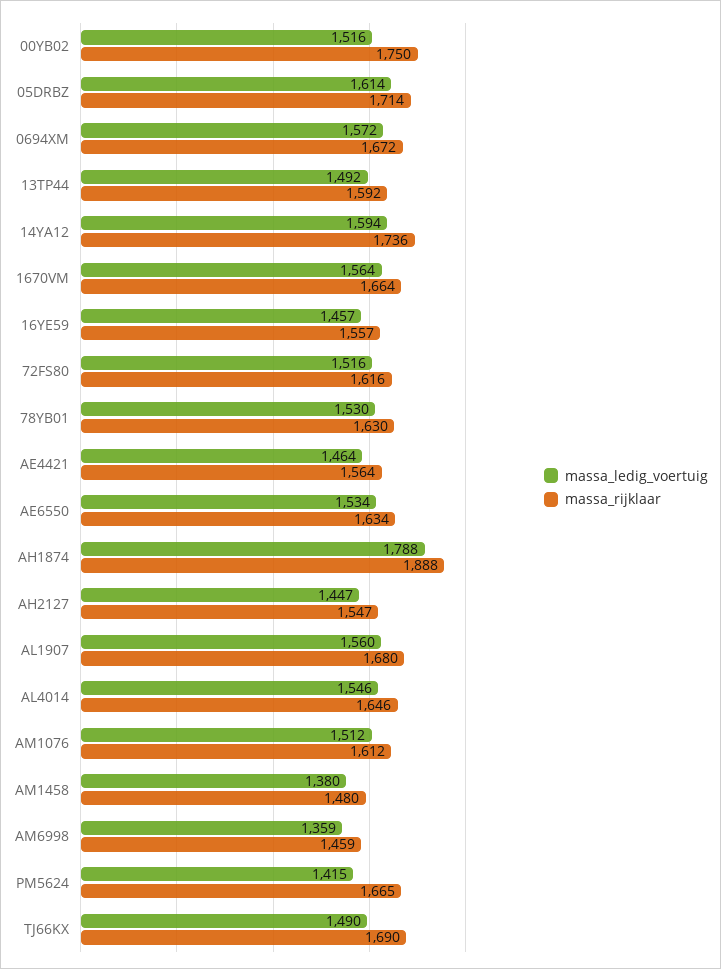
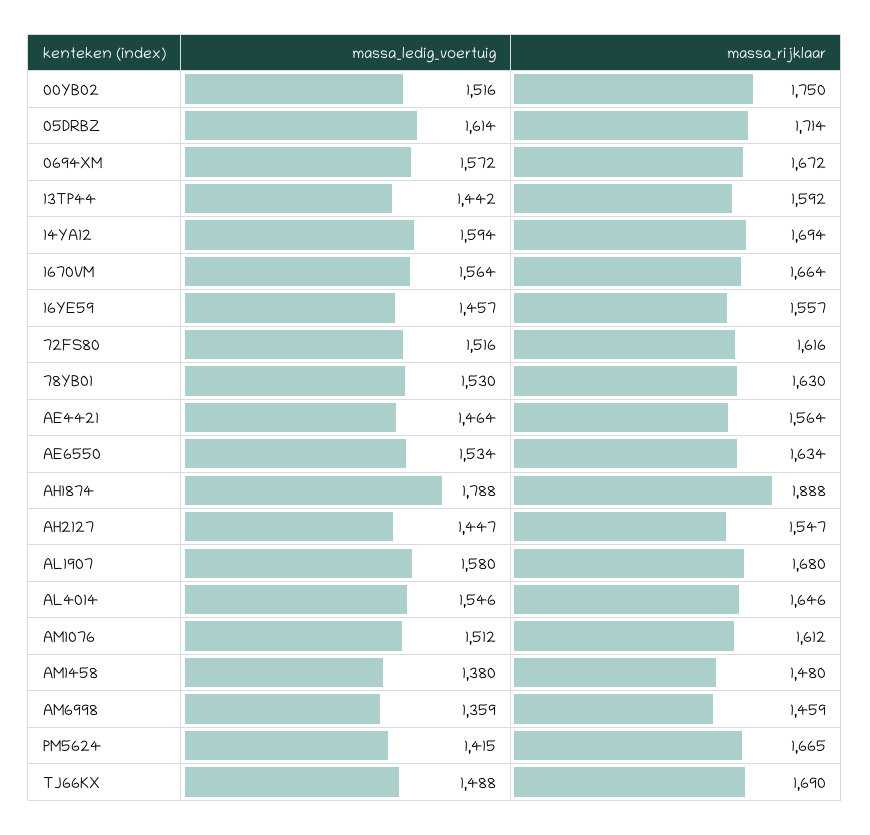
  {
    "massa_ledig_voertuig": {
      "00YB02": 1516,
      "05DRBZ": 1614,
      "0694XM": 1572,
-     "13TP44": 1492,
+     "13TP44": 1442,
      "14YA12": 1594,
      "1670VM": 1564,
      "16YE59": 1457,
      "72FS80": 1516,
      "78YB01": 1530,
      "AE4421": 1464,
      "AE6550": 1534,
      "AH1874": 1788,
      "AH2127": 1447,
-     "AL1907": 1560,
+     "AL1907": 1580,
      "AL4014": 1546,
      "AM1076": 1512,
      "AM1458": 1380,
      "AM6998": 1359,
      "PM5624": 1415,
-     "TJ66KX": 1490
+     "TJ66KX": 1488
    },
    "massa_rijklaar": {
      "00YB02": 1750,
      "05DRBZ": 1714,
      "0694XM": 1672,
      "13TP44": 1592,
-     "14YA12": 1736,
+     "14YA12": 1694,
      "1670VM": 1664,
      "16YE59": 1557,
      "72FS80": 1616,
      "78YB01": 1630,
      "AE4421": 1564,
      "AE6550": 1634,
      "AH1874": 1888,
      "AH2127": 1547,
      "AL1907": 1680,
      "AL4014": 1646,
      "AM1076": 1612,
      "AM1458": 1480,
      "AM6998": 1459,
      "PM5624": 1665,
      "TJ66KX": 1690
    }
  }

